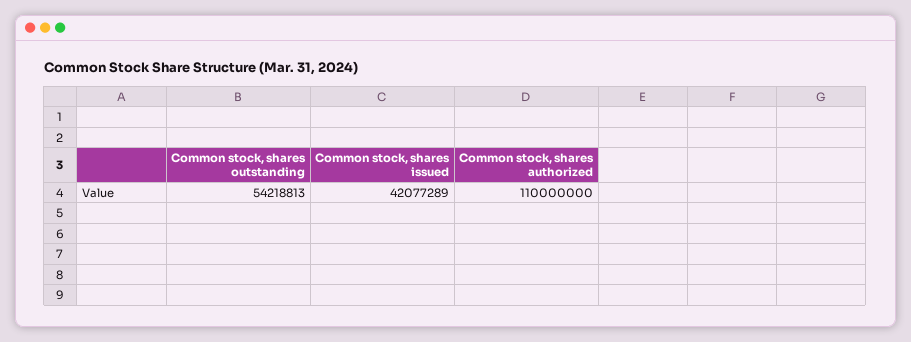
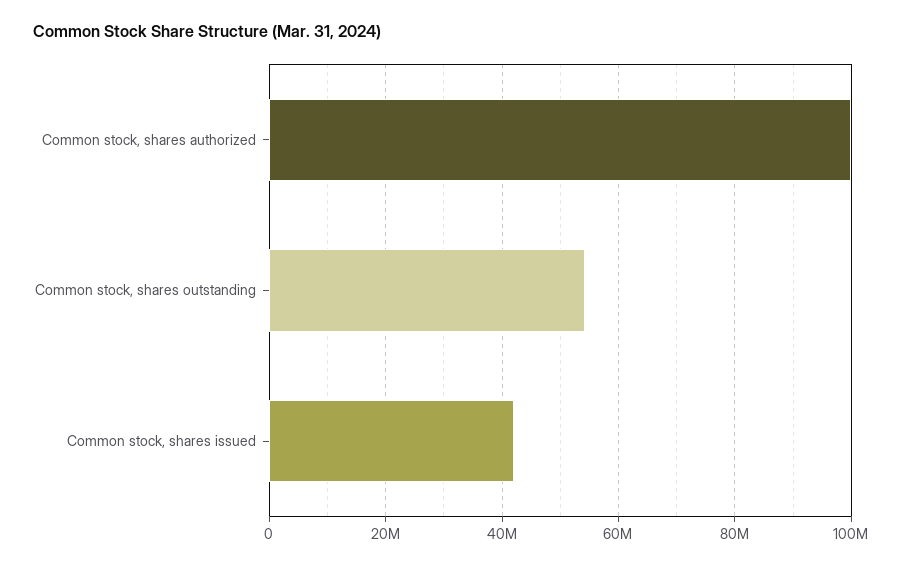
  {
    "Common stock, shares outstanding": 54218813,
    "Common stock, shares issued": 42077289,
-   "Common stock, shares authorized": 110000000
+   "Common stock, shares authorized": 100000000
  }

